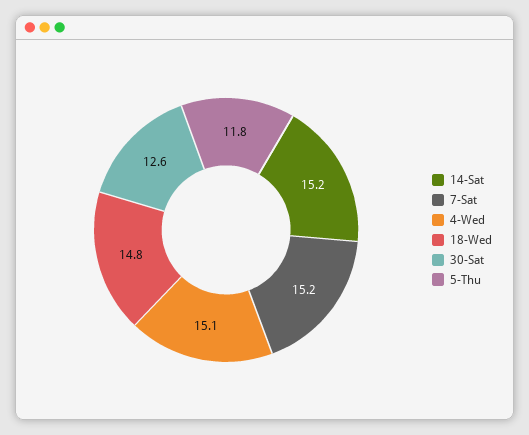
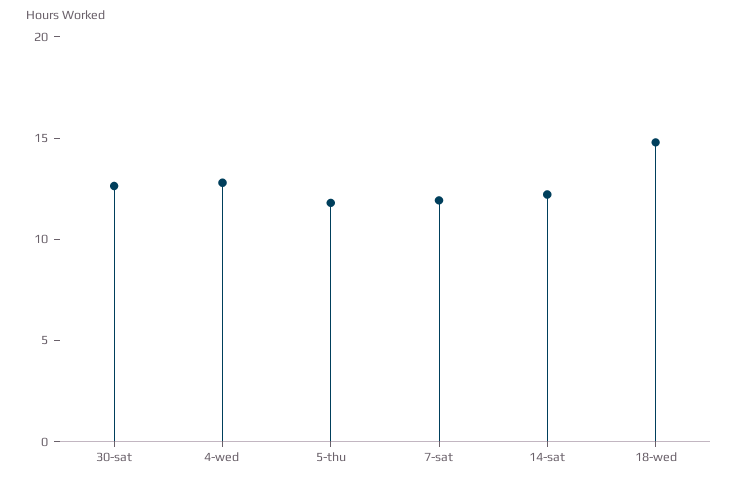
  {
-   "14-Sat": 15.2,
+   "14-Sat": 12,
-   "7-Sat": 15.2,
+   "7-Sat": 12,
-   "4-Wed": 15.1,
+   "4-Wed": 13,
    "18-Wed": 14.8,
    "30-Sat": 12.6,
    "5-Thu": 11.8
  }

